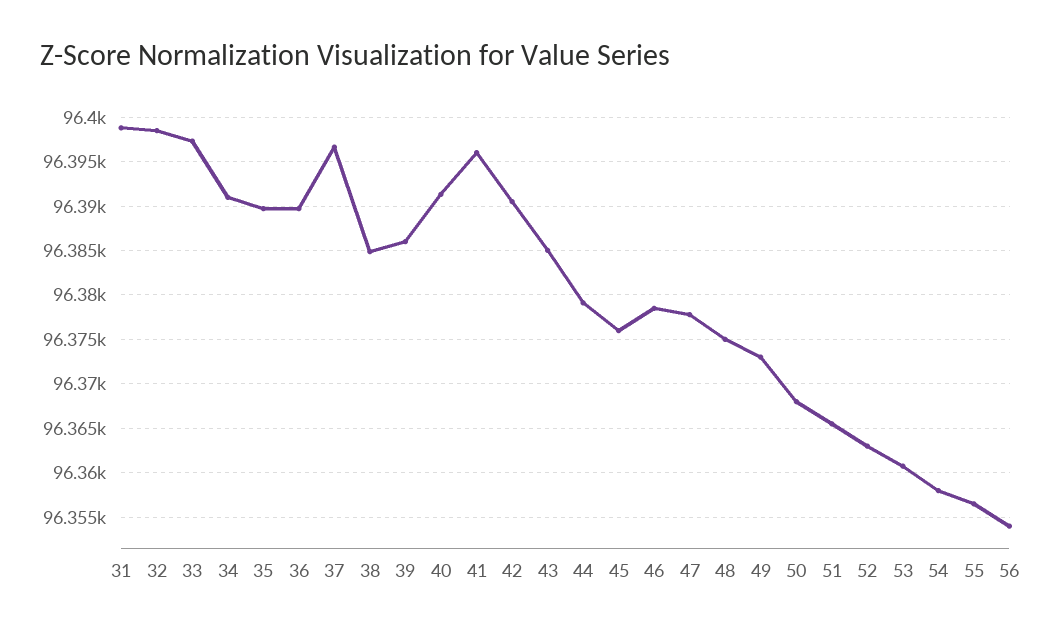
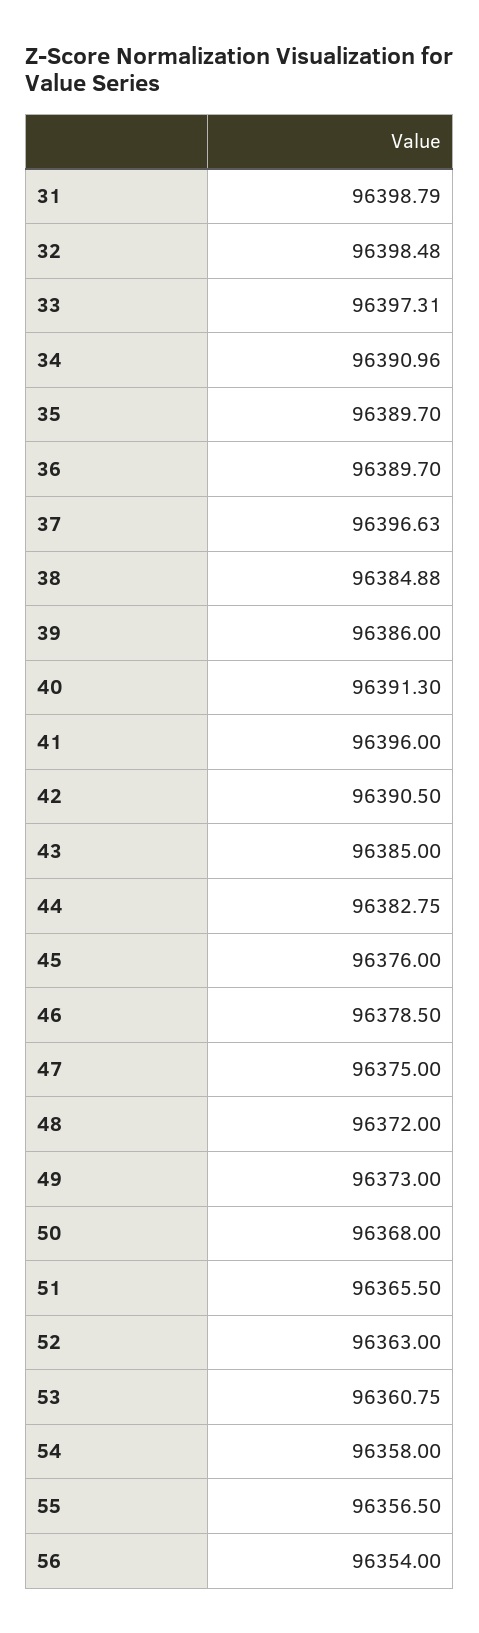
  {
    "31": 96398.79,
    "32": 96398.48,
    "33": 96397.31,
    "34": 96390.96,
    "35": 96389.7,
    "36": 96389.7,
    "37": 96396.63,
    "38": 96384.88,
    "39": 96386,
    "40": 96391.3,
    "41": 96396,
    "42": 96390.5,
    "43": 96385,
-   "44": 96379,
+   "44": 96382.75,
    "45": 96376,
    "46": 96378.5,
-   "47": 96378,
+   "47": 96375,
-   "48": 96375,
+   "48": 96372,
    "49": 96373,
    "50": 96368,
    "51": 96365.5,
    "52": 96363,
    "53": 96360.75,
    "54": 96358,
    "55": 96356.5,
    "56": 96354
  }

